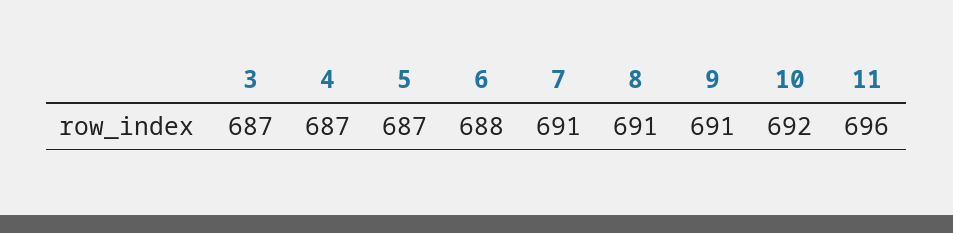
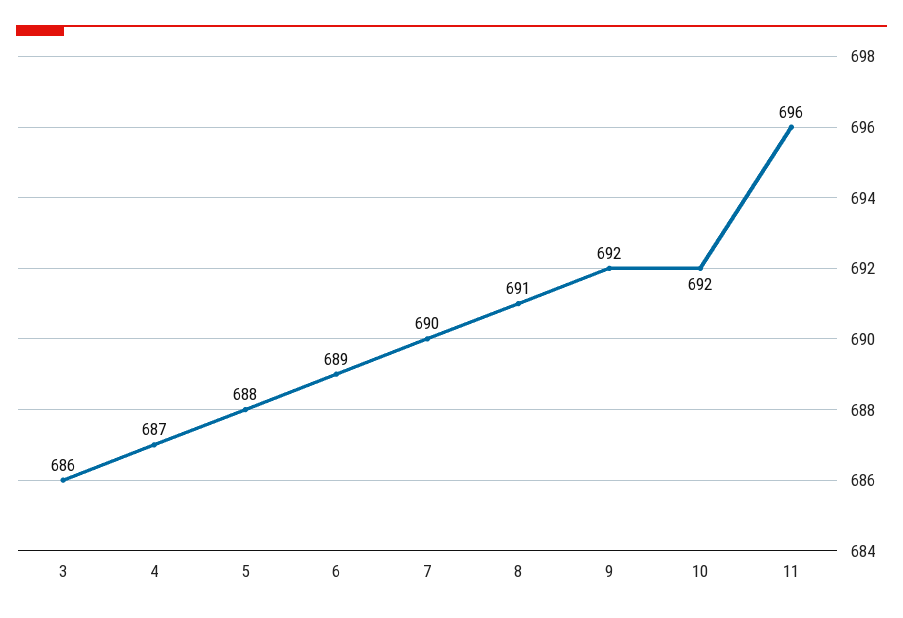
  {
-   "3": 687,
+   "3": 686,
    "4": 687,
-   "5": 687,
+   "5": 688,
-   "6": 688,
+   "6": 689,
-   "7": 691,
+   "7": 690,
    "8": 691,
-   "9": 691,
+   "9": 692,
    "10": 692,
    "11": 696
  }

